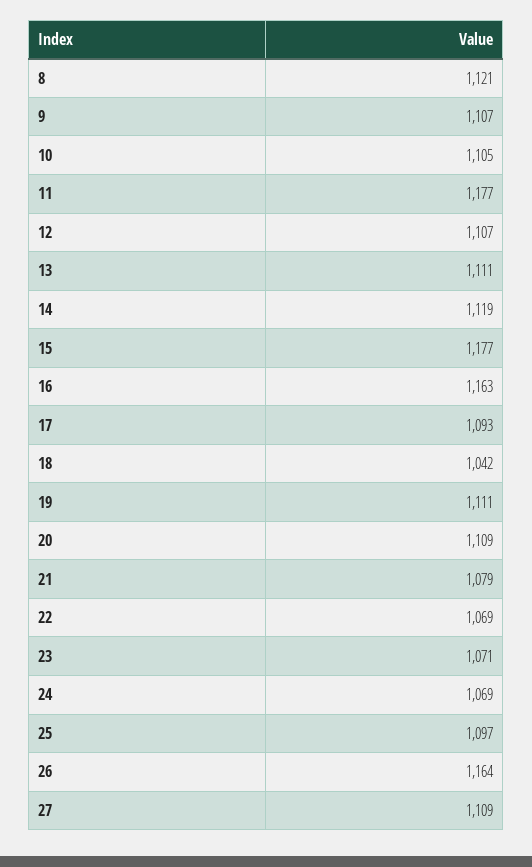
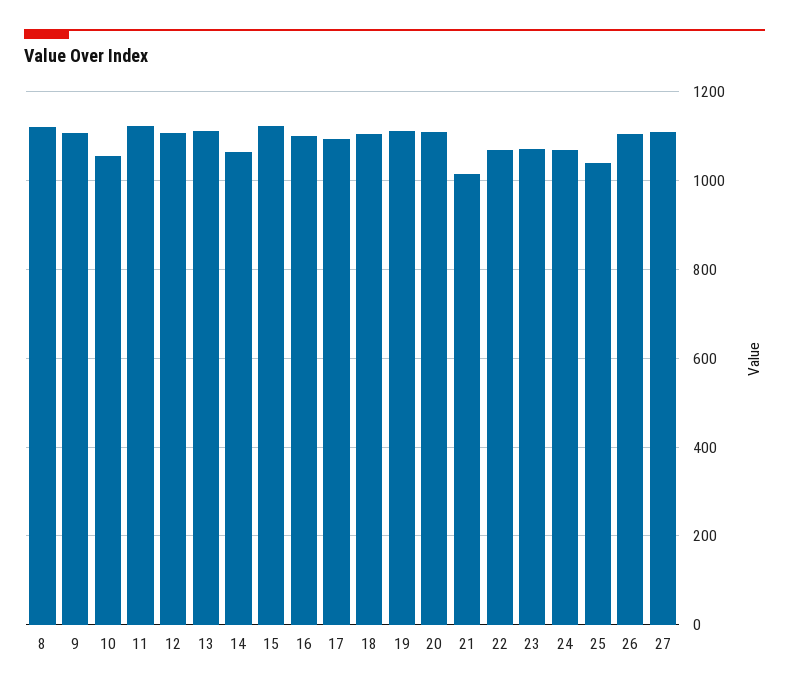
  {
    "8": 1121,
    "9": 1107,
-   "10": 1105,
+   "10": 1060,
-   "11": 1177,
+   "11": 1120,
    "12": 1107,
    "13": 1111,
-   "14": 1119,
+   "14": 1060,
-   "15": 1177,
+   "15": 1120,
-   "16": 1163,
+   "16": 1100,
    "17": 1093,
-   "18": 1042,
+   "18": 1100,
    "19": 1111,
    "20": 1109,
-   "21": 1079,
+   "21": 1020,
    "22": 1069,
    "23": 1071,
    "24": 1069,
-   "25": 1097,
+   "25": 1040,
-   "26": 1164,
+   "26": 1100,
    "27": 1109
  }

